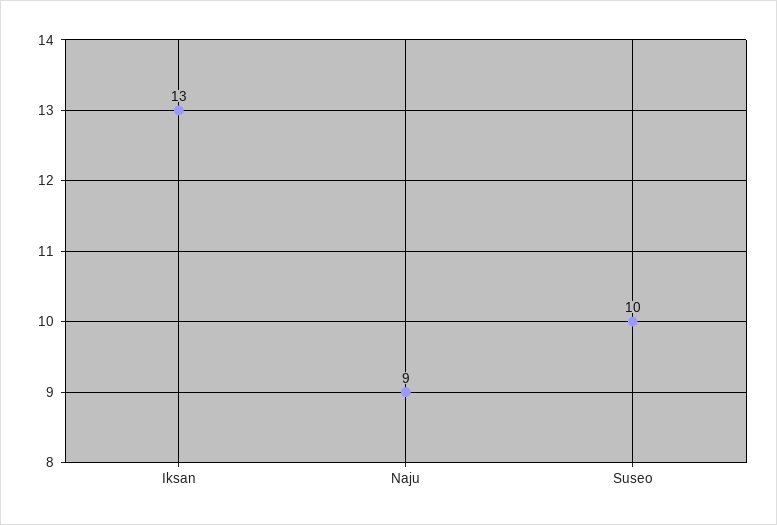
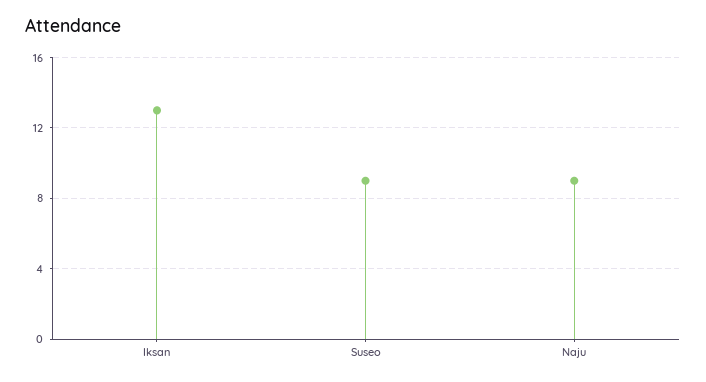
  {
    "Iksan": 13,
    "Naju": 9,
-   "Suseo": 10
+   "Suseo": 9
  }

